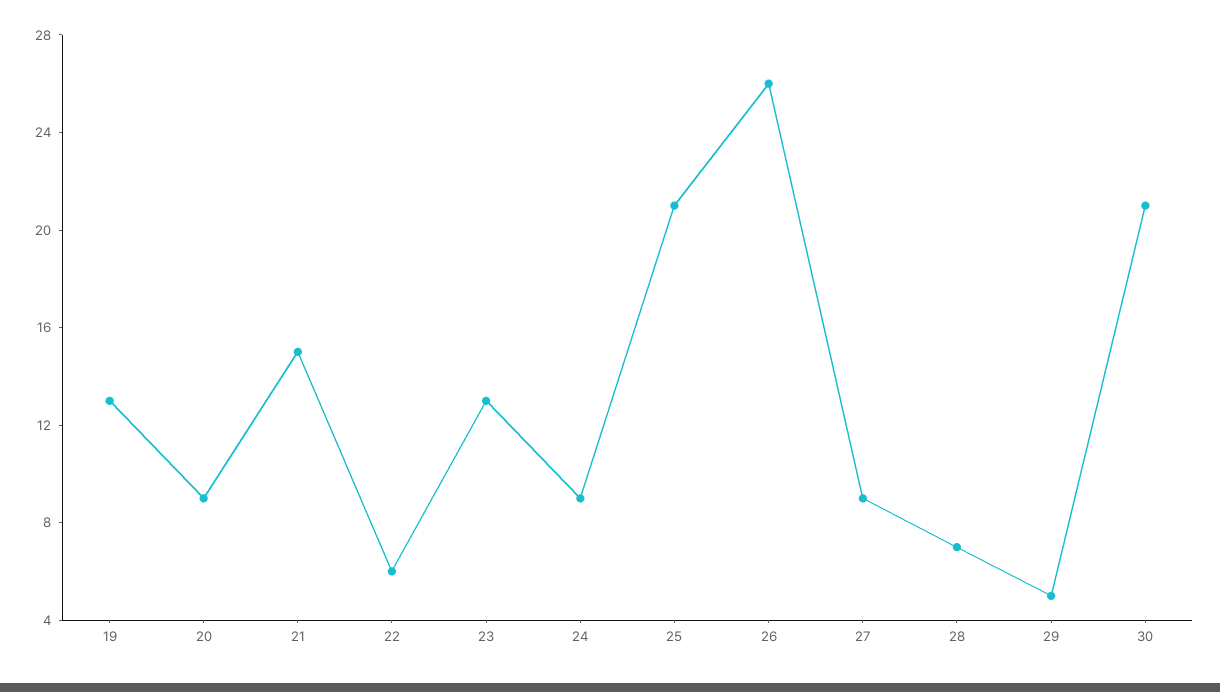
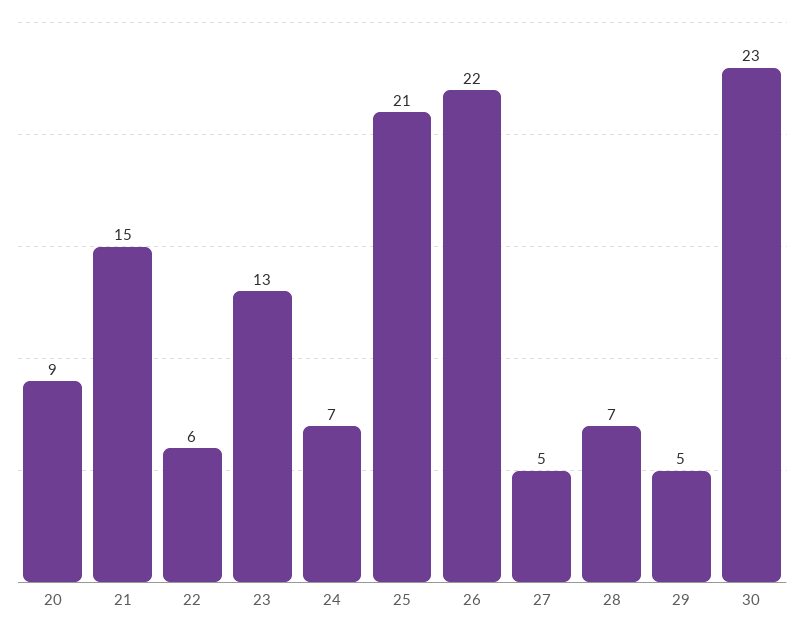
  {
-   "19": 13,
    "20": 9,
    "21": 15,
    "22": 6,
    "23": 13,
-   "24": 9,
+   "24": 7,
    "25": 21,
-   "26": 26,
+   "26": 22,
-   "27": 9,
+   "27": 5,
    "28": 7,
    "29": 5,
-   "30": 21
+   "30": 23
  }

